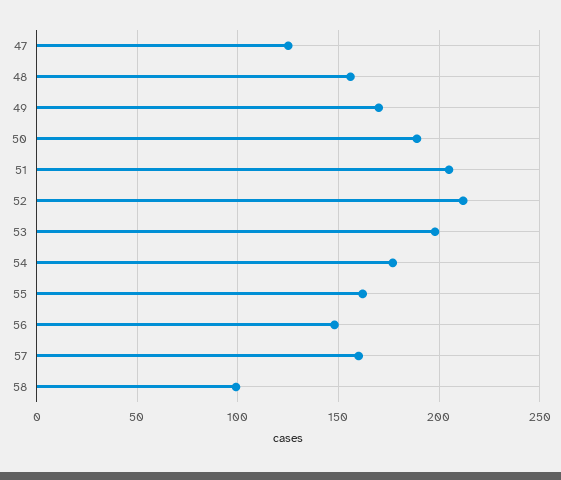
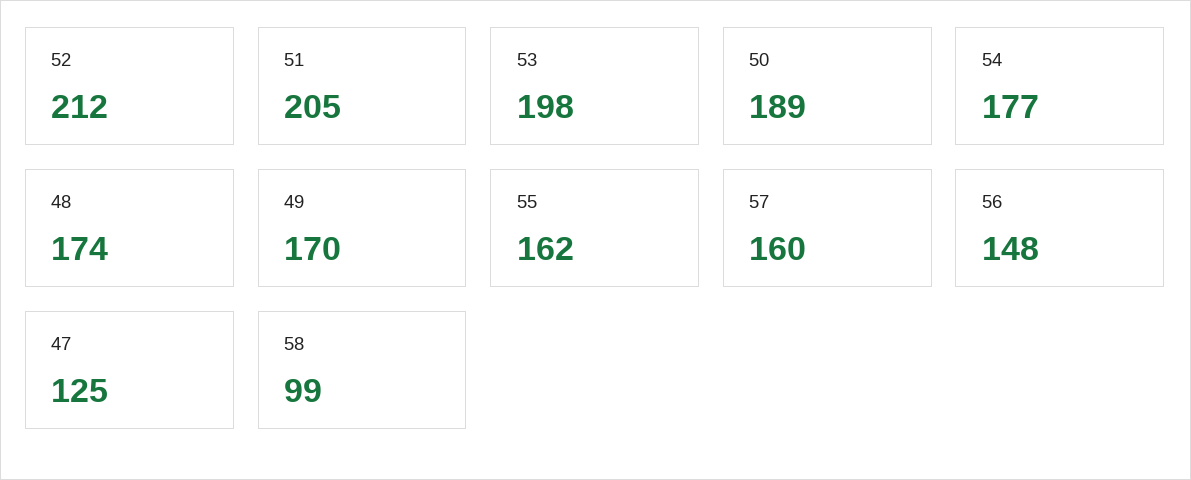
  {
    "47": 125,
-   "48": 155,
+   "48": 174,
    "49": 170,
    "50": 189,
    "51": 205,
    "52": 212,
    "53": 198,
    "54": 177,
    "55": 162,
    "56": 148,
    "57": 160,
    "58": 99
  }

